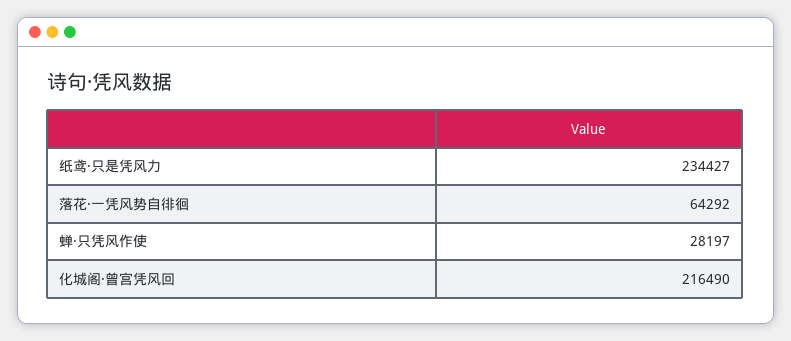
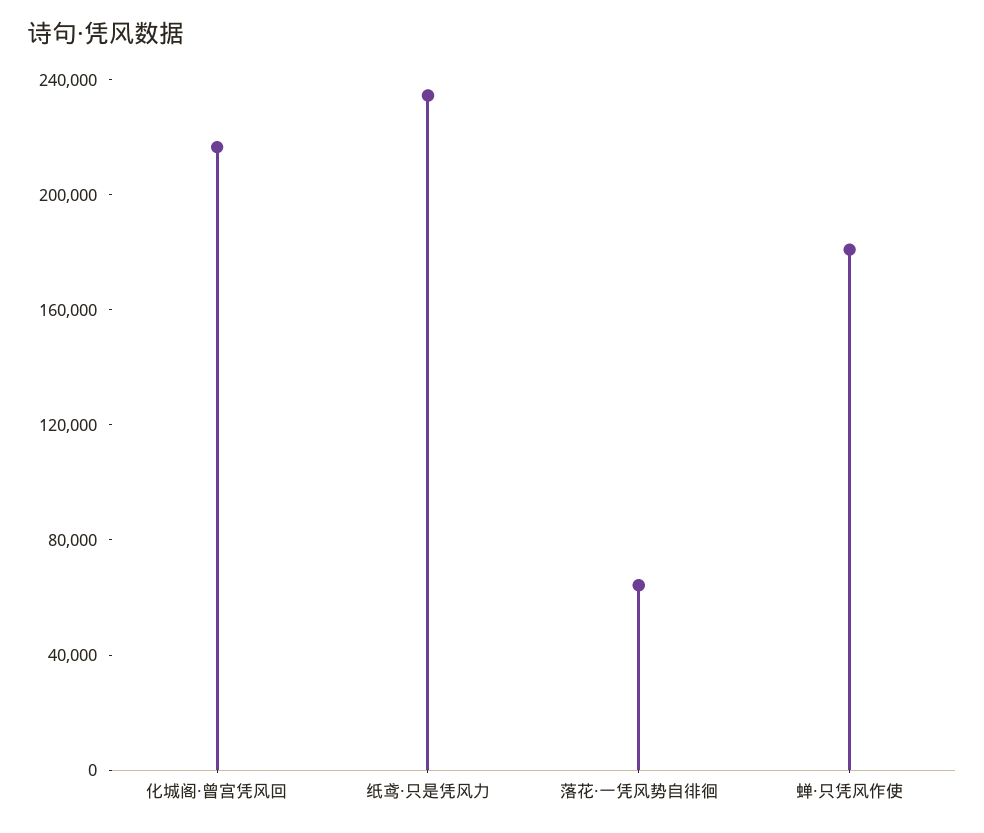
  {
    "纸鸢·只是凭风力": 234427,
    "落花·一凭风势自徘徊": 64292,
-   "蝉·只凭风作使": 28197,
+   "蝉·只凭风作使": 180000,
    "化城阁·曾宫凭风回": 216490
  }

